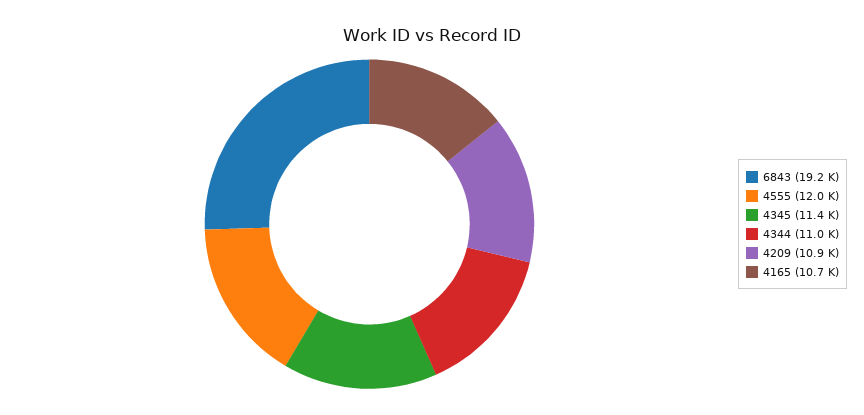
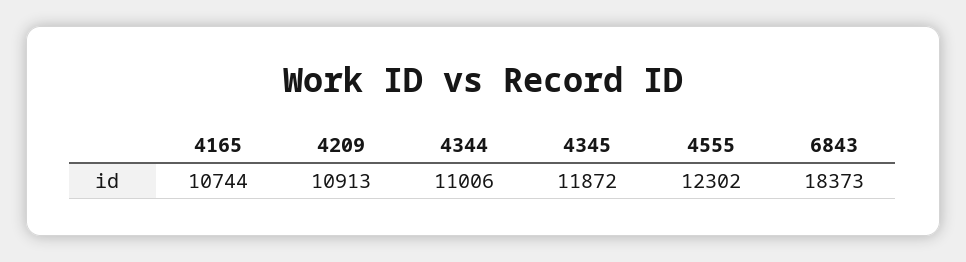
  {
-   "6843": 19200,
+   "6843": 18373,
-   "4555": 12000,
+   "4555": 12302,
-   "4345": 11400,
+   "4345": 11872,
    "4344": 11006,
    "4209": 10913,
    "4165": 10744
  }

